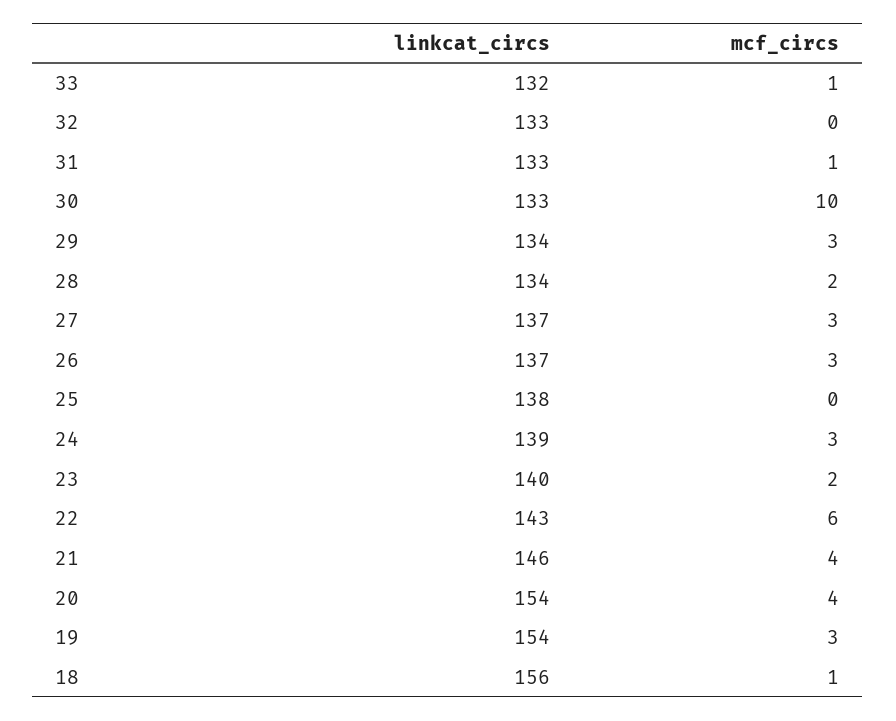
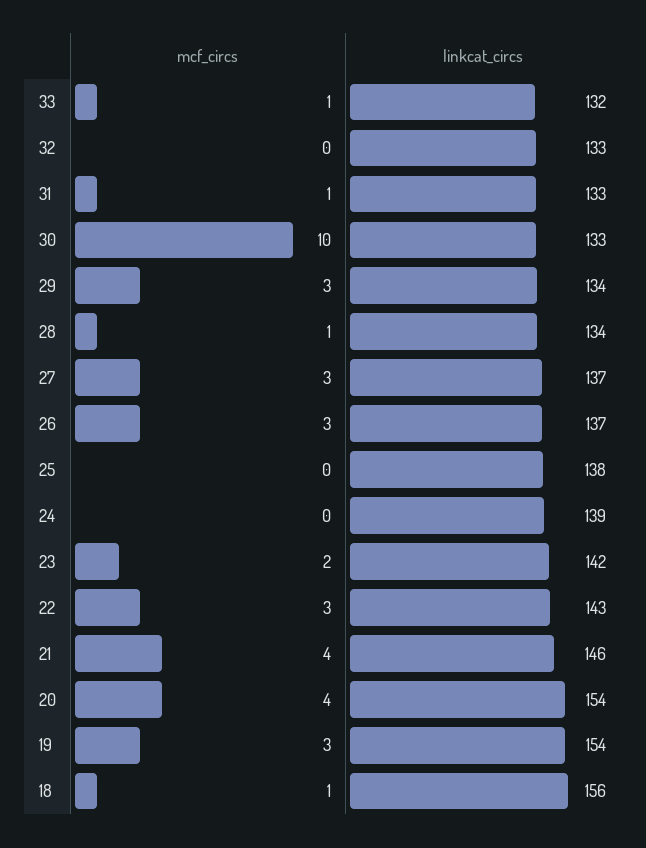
  {
    "linkcat_circs": {
      "33": 132,
      "32": 133,
      "31": 133,
      "30": 133,
      "29": 134,
      "28": 134,
      "27": 137,
      "26": 137,
      "25": 138,
      "24": 139,
-     "23": 140,
+     "23": 142,
      "22": 143,
      "21": 146,
      "20": 154,
      "19": 154,
      "18": 156
    },
    "mcf_circs": {
      "33": 1,
      "32": 0,
      "31": 1,
      "30": 10,
      "29": 3,
-     "28": 2,
+     "28": 1,
      "27": 3,
      "26": 3,
      "25": 0,
-     "24": 3,
+     "24": 0,
      "23": 2,
-     "22": 6,
+     "22": 3,
      "21": 4,
      "20": 4,
      "19": 3,
      "18": 1
    }
  }

